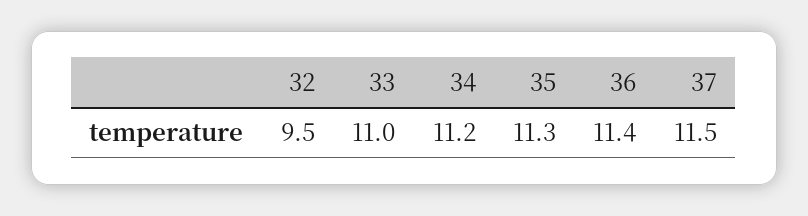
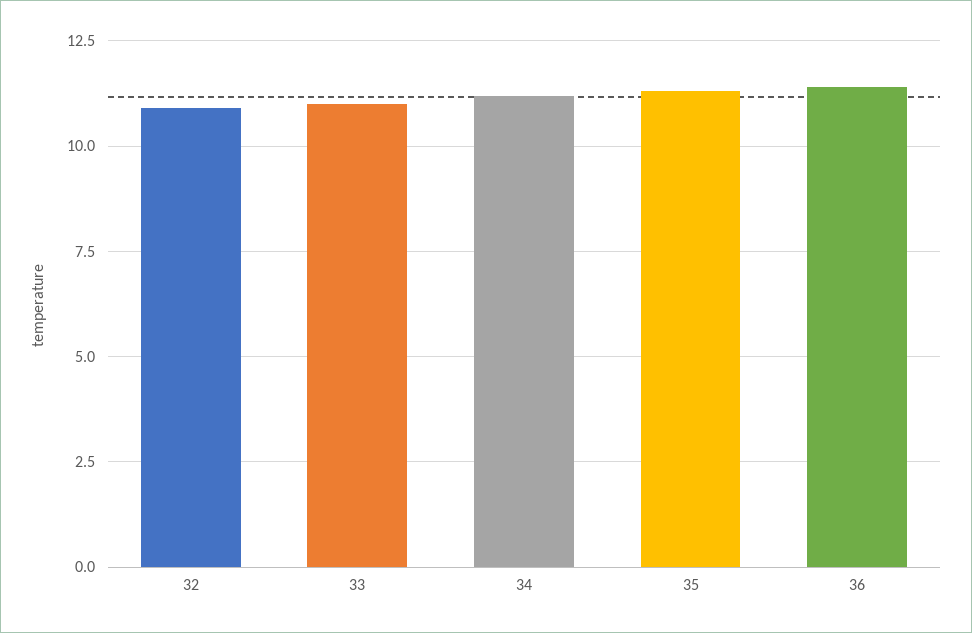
  {
-   "32": 9.5,
+   "32": 11,
    "33": 11,
    "34": 11.2,
    "35": 11.3,
-   "36": 11.4,
+   "36": 11.4
-   "37": 11.5
  }

